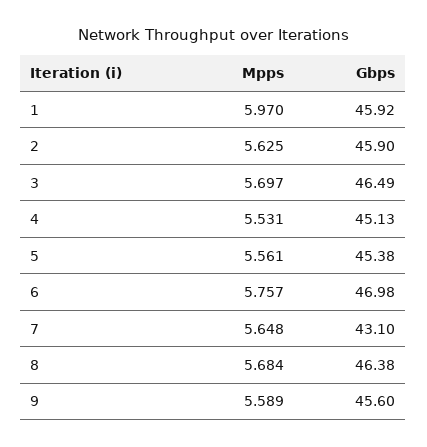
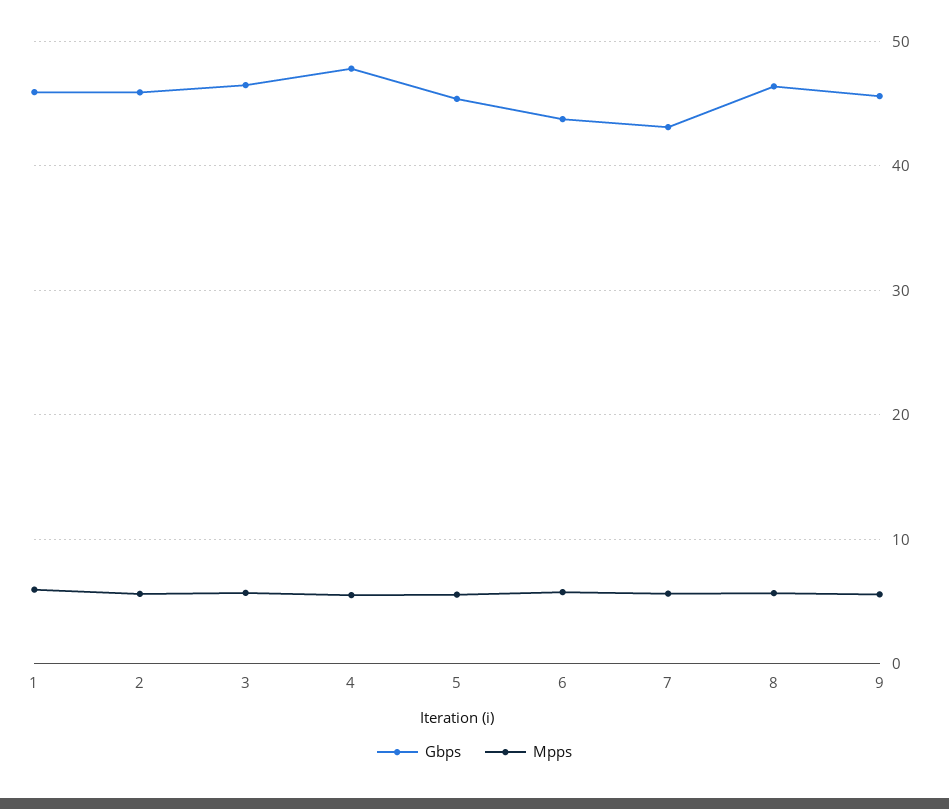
  {
    "Mpps": {
      "1": 5.97,
      "2": 5.625,
      "3": 5.697,
      "4": 5.531,
      "5": 5.561,
      "6": 5.757,
      "7": 5.648,
      "8": 5.684,
      "9": 5.589
    },
    "Gbps": {
      "1": 45.92,
      "2": 45.9,
      "3": 46.49,
-     "4": 45.13,
+     "4": 48,
      "5": 45.38,
-     "6": 46.98,
+     "6": 44,
      "7": 43.1,
      "8": 46.38,
      "9": 45.6
    }
  }

